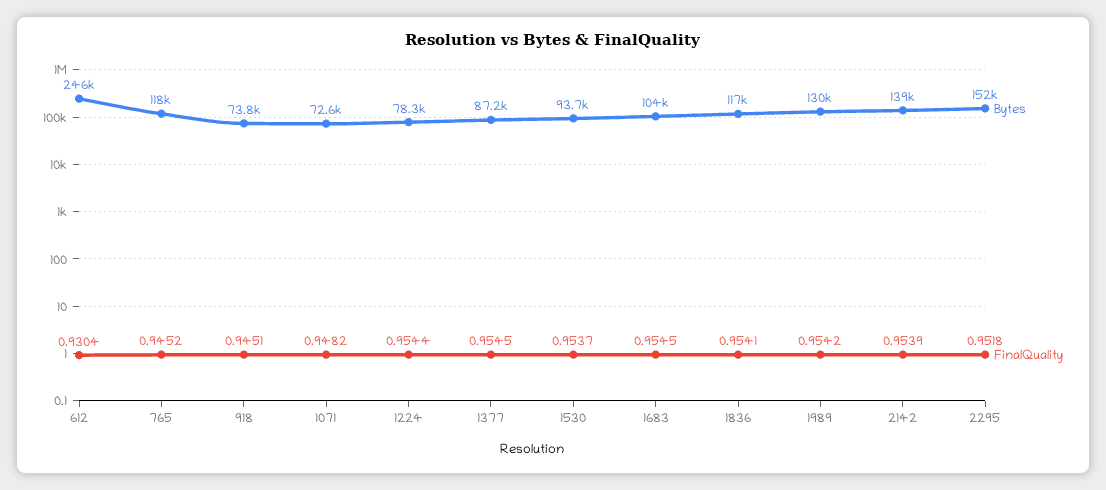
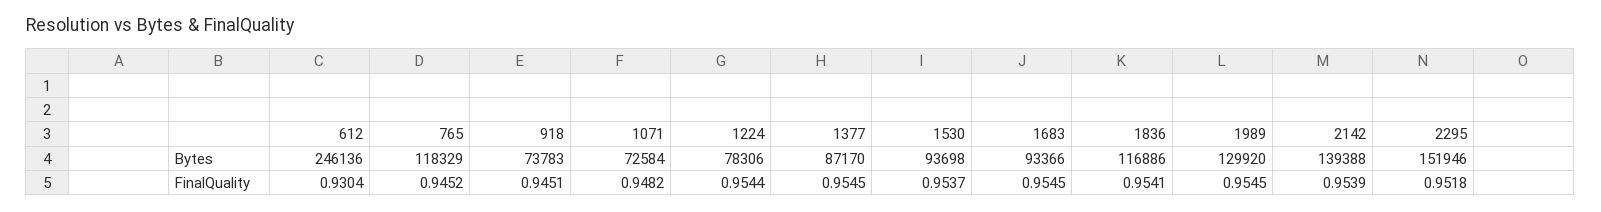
  {
    "Bytes": {
      "612": 246136,
      "765": 118329,
      "918": 73783,
      "1071": 72584,
      "1224": 78306,
      "1377": 87170,
      "1530": 93698,
-     "1683": 104000,
+     "1683": 93366,
      "1836": 116886,
      "1989": 129920,
      "2142": 139388,
      "2295": 151946
    },
    "FinalQuality": {
      "612": 0.9304,
      "765": 0.9452,
      "918": 0.9451,
      "1071": 0.9482,
      "1224": 0.9544,
      "1377": 0.9545,
      "1530": 0.9537,
      "1683": 0.9545,
      "1836": 0.9541,
-     "1989": 0.9542,
+     "1989": 0.9545,
      "2142": 0.9539,
      "2295": 0.9518
    }
  }

